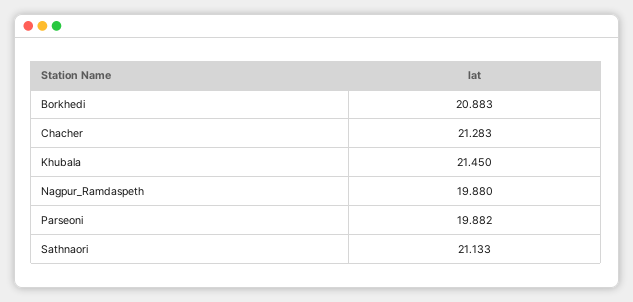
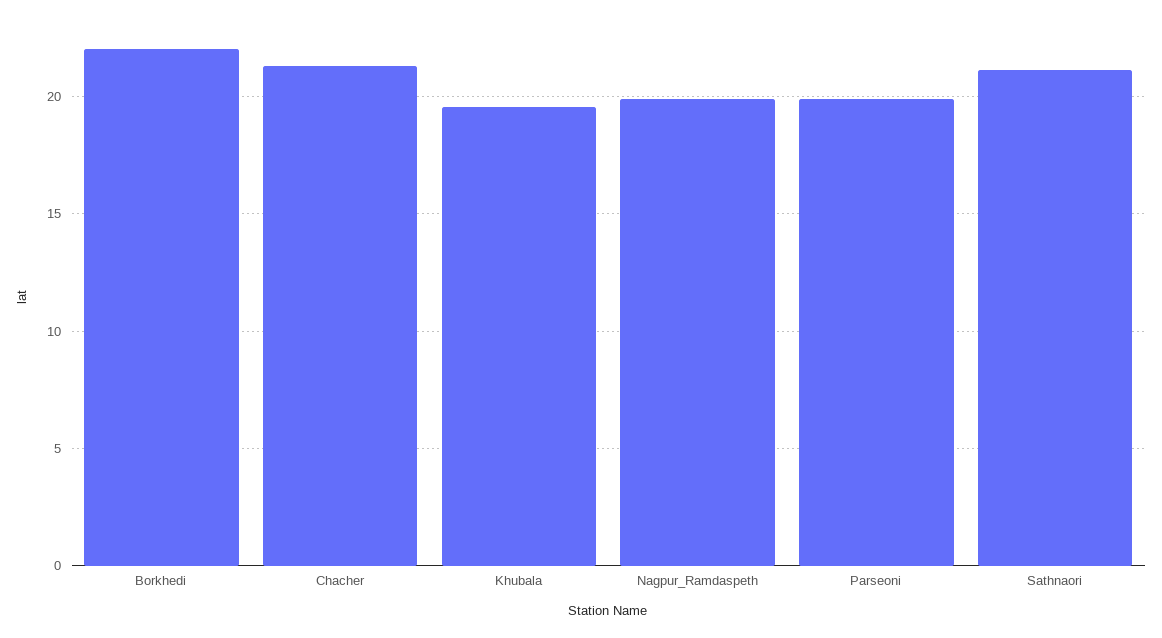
  {
-   "Borkhedi": 20.883,
+   "Borkhedi": 22,
    "Chacher": 21.283,
-   "Khubala": 21.45,
+   "Khubala": 19.5,
    "Nagpur_Ramdaspeth": 19.88,
    "Parseoni": 19.882,
    "Sathnaori": 21.133
  }

